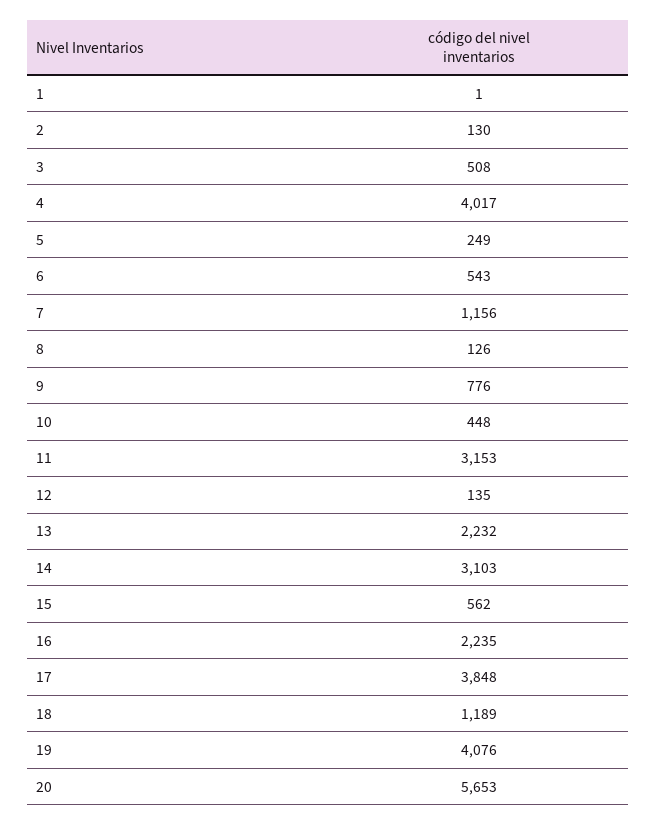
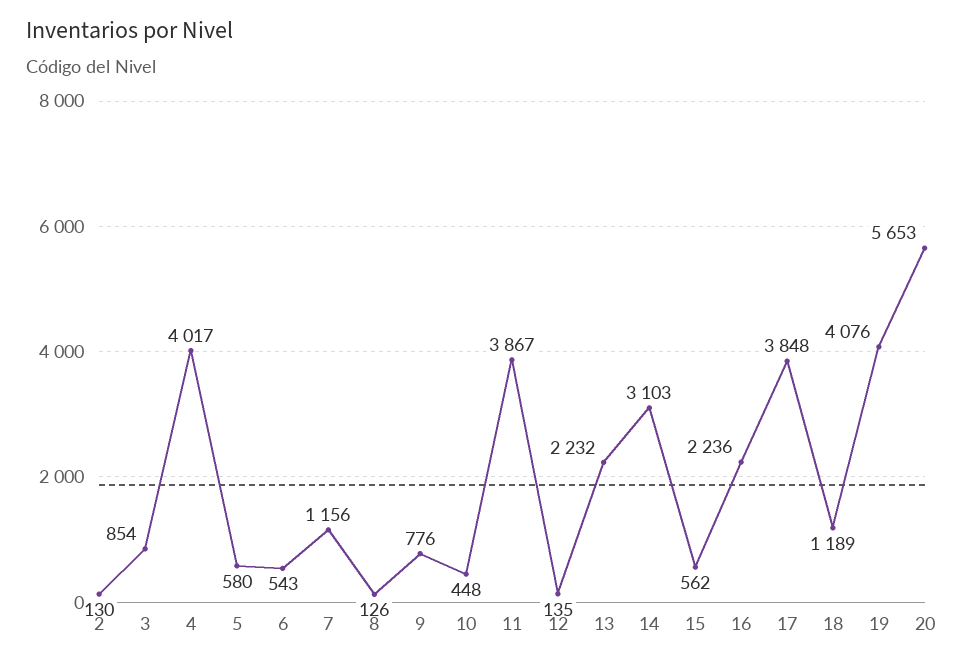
  {
-   "1": 1,
    "2": 130,
-   "3": 508,
+   "3": 854,
    "4": 4017,
-   "5": 249,
+   "5": 580,
    "6": 543,
    "7": 1156,
    "8": 126,
    "9": 776,
    "10": 448,
-   "11": 3153,
+   "11": 3867,
    "12": 135,
    "13": 2232,
    "14": 3103,
    "15": 562,
-   "16": 2235,
+   "16": 2236,
    "17": 3848,
    "18": 1189,
    "19": 4076,
    "20": 5653
  }

